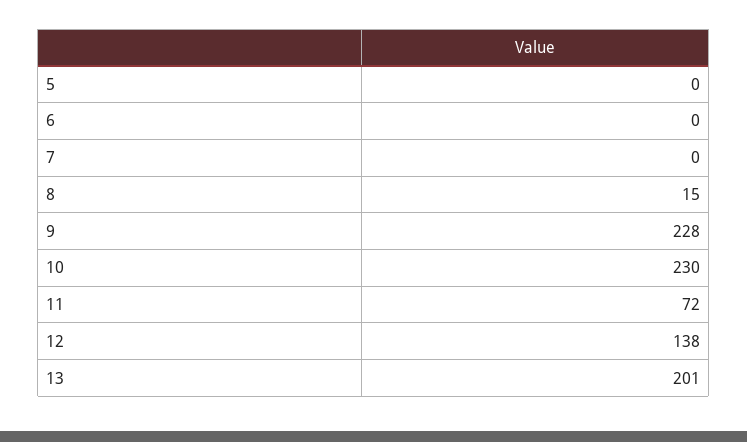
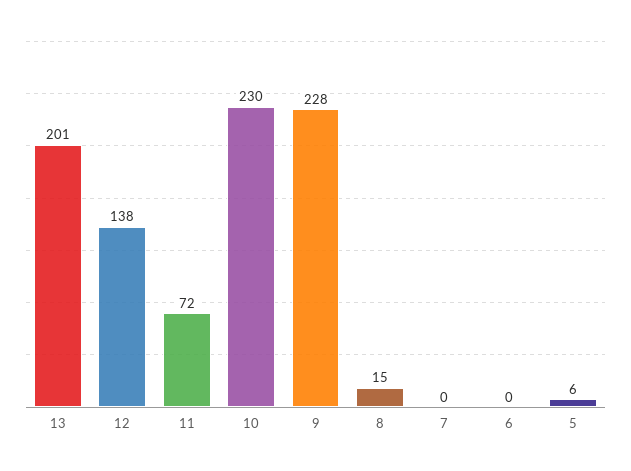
  {
-   "5": 0,
+   "5": 6,
    "6": 0,
    "7": 0,
    "8": 15,
    "9": 228,
    "10": 230,
    "11": 72,
    "12": 138,
    "13": 201
  }

